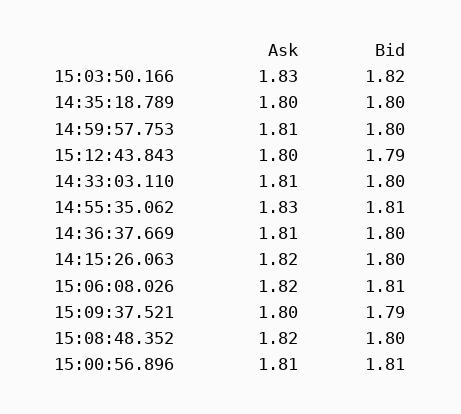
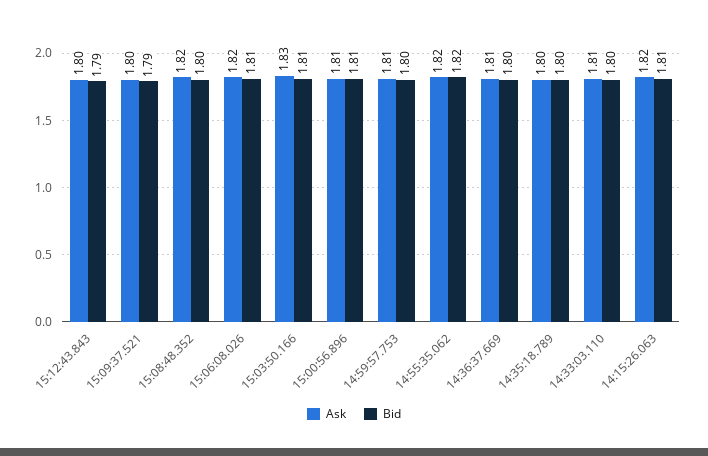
  {
    "Ask": {
      "15:03:50.166": 1.83,
      "14:35:18.789": 1.8,
      "14:59:57.753": 1.81,
      "15:12:43.843": 1.8,
      "14:33:03.110": 1.81,
-     "14:55:35.062": 1.83,
+     "14:55:35.062": 1.82,
      "14:36:37.669": 1.81,
      "14:15:26.063": 1.82,
      "15:06:08.026": 1.82,
      "15:09:37.521": 1.8,
      "15:08:48.352": 1.82,
      "15:00:56.896": 1.81
    },
    "Bid": {
-     "15:03:50.166": 1.82,
+     "15:03:50.166": 1.81,
      "14:35:18.789": 1.8,
      "14:59:57.753": 1.8,
      "15:12:43.843": 1.79,
      "14:33:03.110": 1.8,
-     "14:55:35.062": 1.81,
+     "14:55:35.062": 1.82,
      "14:36:37.669": 1.8,
-     "14:15:26.063": 1.8,
+     "14:15:26.063": 1.81,
      "15:06:08.026": 1.81,
      "15:09:37.521": 1.79,
      "15:08:48.352": 1.8,
      "15:00:56.896": 1.81
    }
  }

